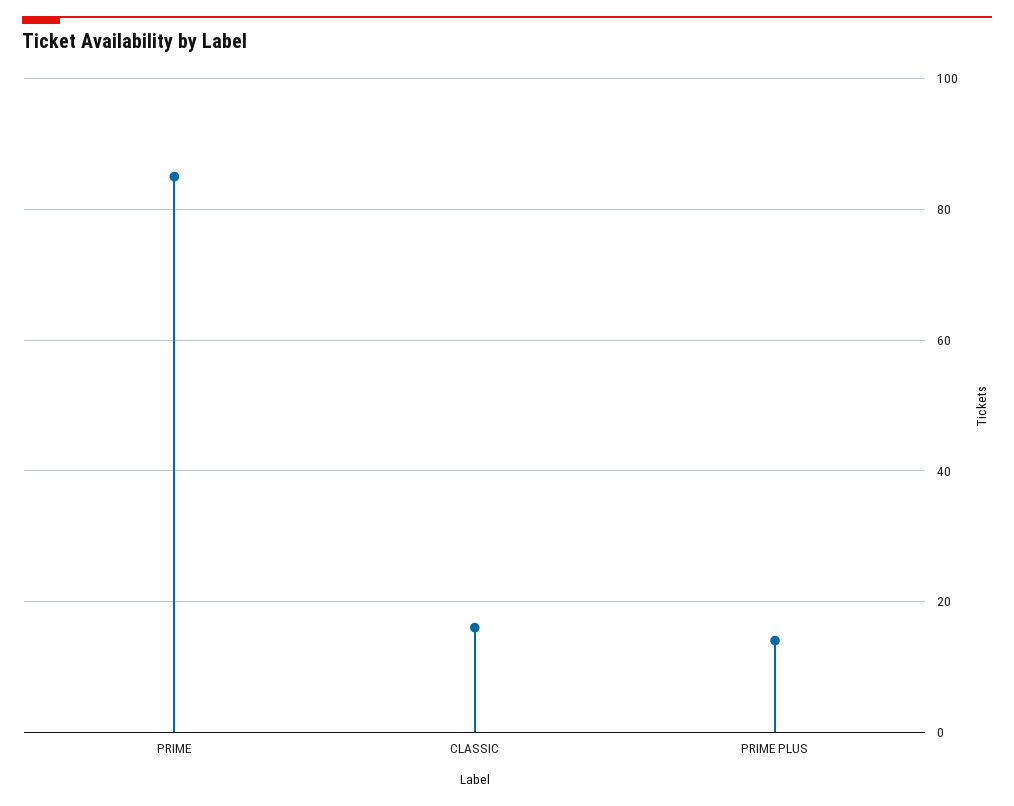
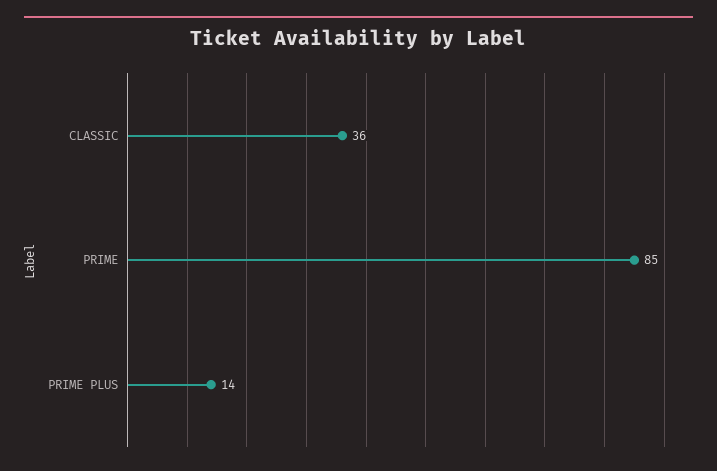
  {
    "PRIME": 85,
-   "CLASSIC": 15,
+   "CLASSIC": 36,
    "PRIME PLUS": 14
  }

